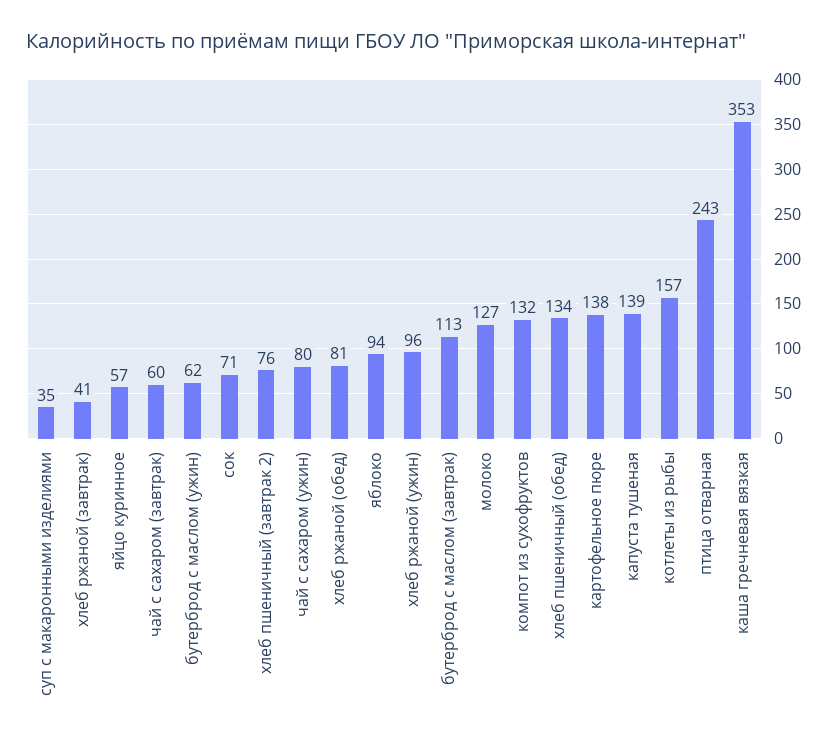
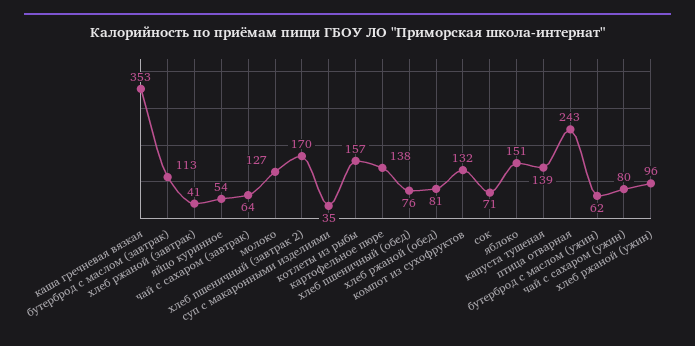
  {
    "суп с макаронными изделиями": 35,
    "хлеб ржаной (завтрак)": 41,
-   "яйцо куринное": 57,
+   "яйцо куринное": 54,
-   "чай с сахаром (завтрак)": 60,
+   "чай с сахаром (завтрак)": 64,
    "бутерброд с маслом (ужин)": 62,
    "сок": 71,
-   "хлеб пшеничный (завтрак 2)": 76,
+   "хлеб пшеничный (завтрак 2)": 170,
    "чай с сахаром (ужин)": 80,
    "хлеб ржаной (обед)": 81,
-   "яблоко": 94,
+   "яблоко": 151,
    "хлеб ржаной (ужин)": 96,
    "бутерброд с маслом (завтрак)": 113,
    "молоко": 127,
    "компот из сухофруктов": 132,
-   "хлеб пшеничный (обед)": 134,
+   "хлеб пшеничный (обед)": 76,
    "картофельное пюре": 138,
    "капуста тушеная": 139,
    "котлеты из рыбы": 157,
    "птица отварная": 243,
    "каша гречневая вязкая": 353
  }

